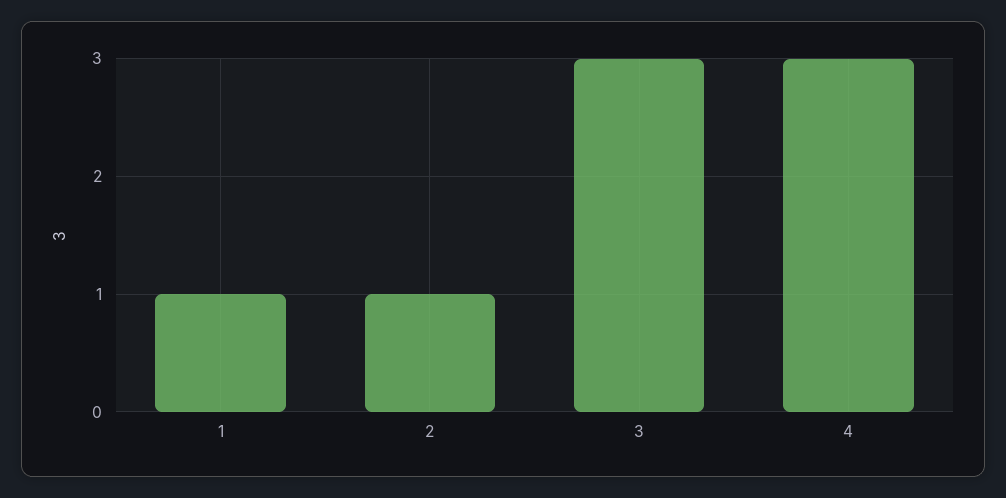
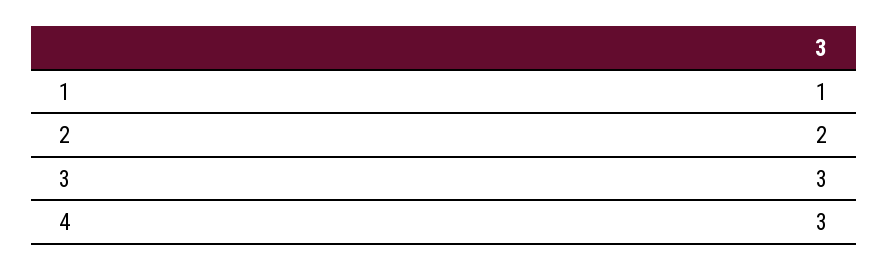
  {
    "1": 1,
-   "2": 1,
+   "2": 2,
    "3": 3,
    "4": 3
  }

